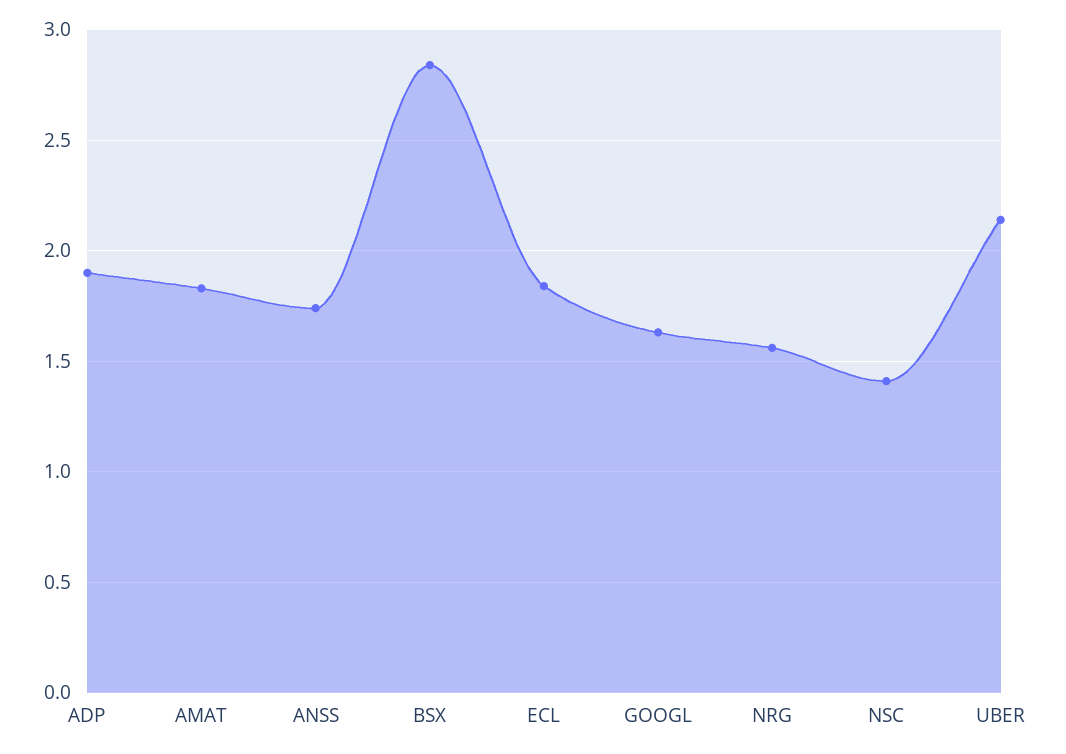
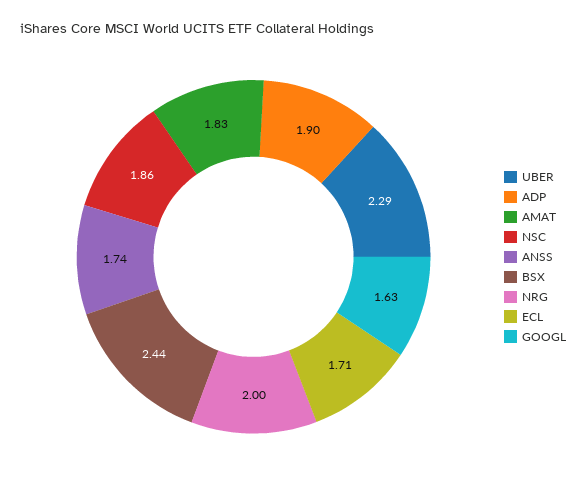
  {
    "ADP": 1.9,
    "AMAT": 1.83,
    "ANSS": 1.74,
-   "BSX": 2.85,
+   "BSX": 2.44,
-   "ECL": 1.85,
+   "ECL": 1.71,
    "GOOGL": 1.63,
-   "NRG": 1.55,
+   "NRG": 2,
-   "NSC": 1.4,
+   "NSC": 1.86,
-   "UBER": 2.15
+   "UBER": 2.29
  }

